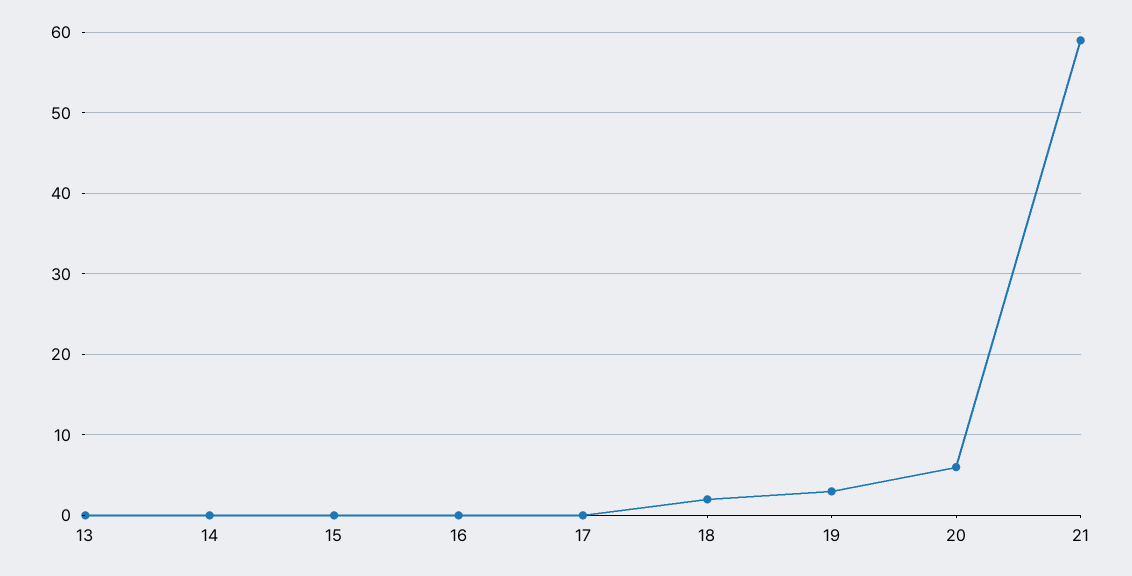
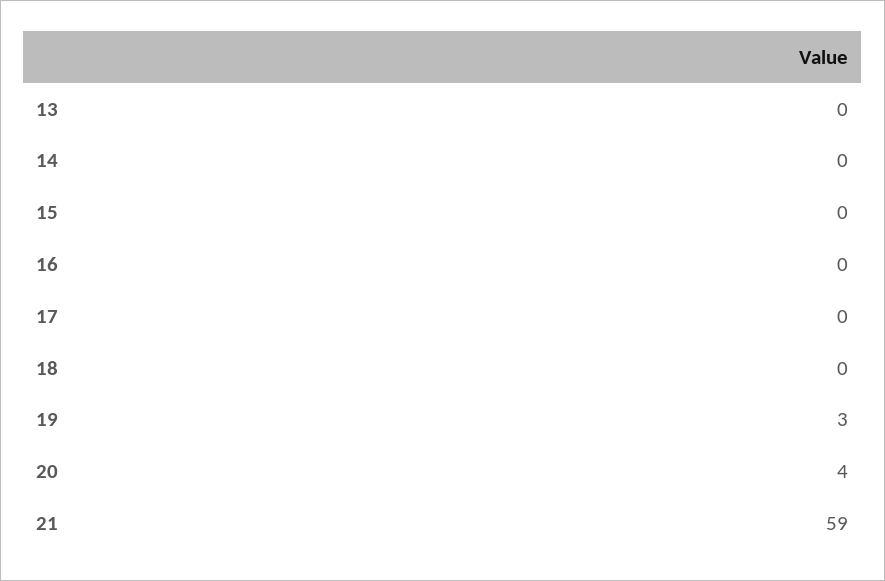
  {
    "13": 0,
    "14": 0,
    "15": 0,
    "16": 0,
    "17": 0,
-   "18": 2,
+   "18": 0,
    "19": 3,
-   "20": 6,
+   "20": 4,
    "21": 59
  }

